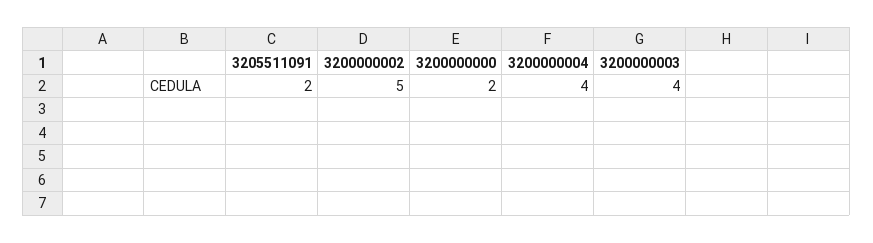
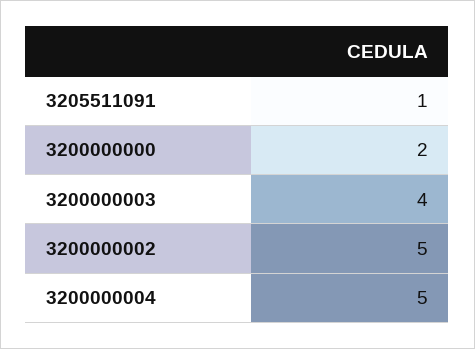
  {
-   "3205511091": 2,
+   "3205511091": 1,
    "3200000002": 5,
    "3200000000": 2,
-   "3200000004": 4,
+   "3200000004": 5,
    "3200000003": 4
  }

